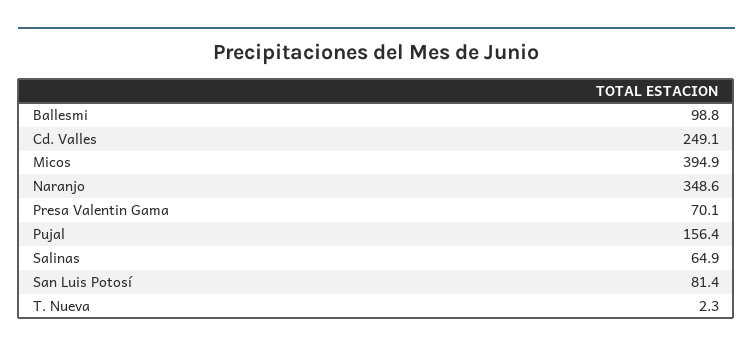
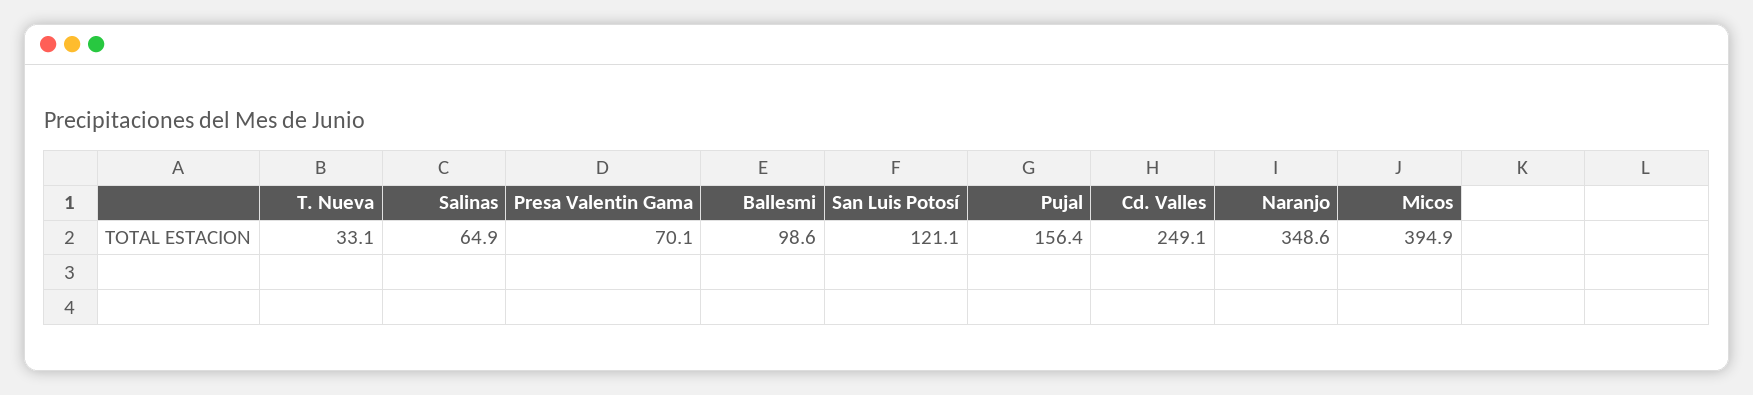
  {
-   "Ballesmi": 98.8,
+   "Ballesmi": 98.6,
    "Cd. Valles": 249.1,
    "Micos": 394.9,
    "Naranjo": 348.6,
    "Presa Valentin Gama": 70.1,
    "Pujal": 156.4,
    "Salinas": 64.9,
-   "San Luis Potosí": 81.4,
+   "San Luis Potosí": 121.1,
-   "T. Nueva": 2.3
+   "T. Nueva": 33.1
  }

